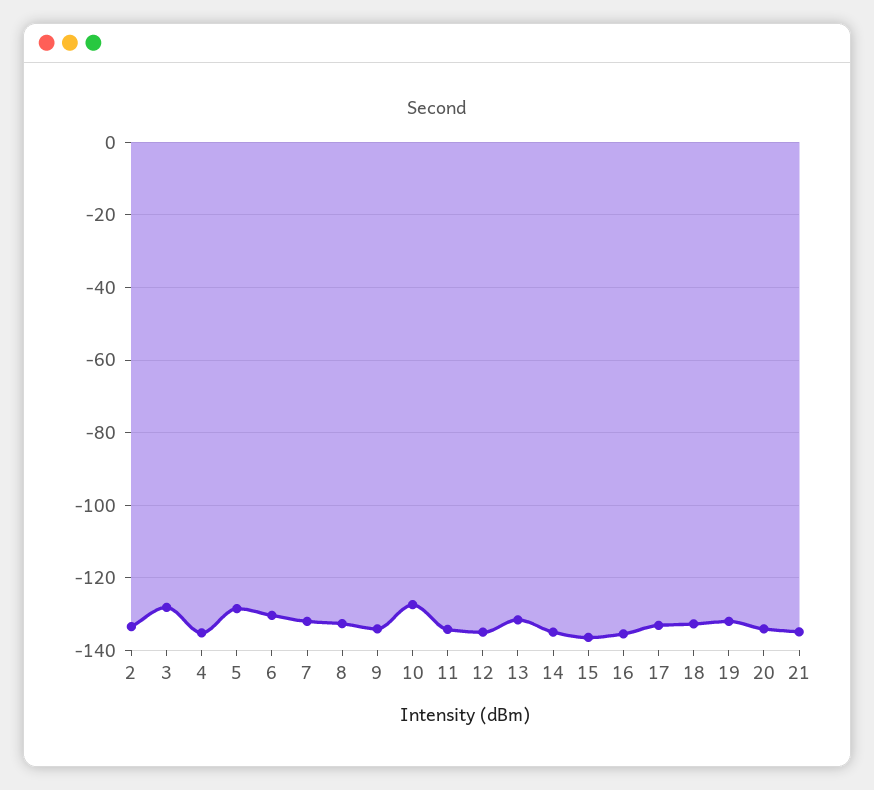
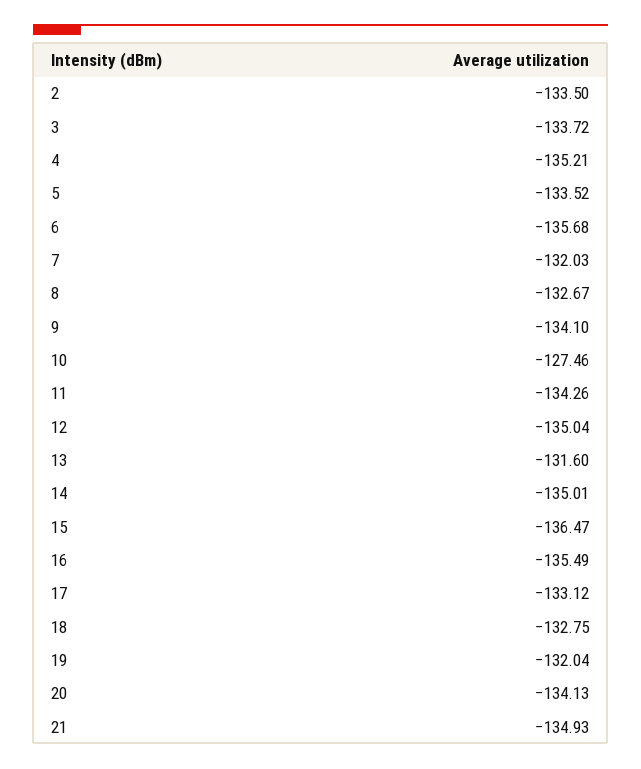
  {
    "2": -133.5,
-   "3": -128,
+   "3": -133.72,
    "4": -135.21,
-   "5": -128,
+   "5": -133.52,
-   "6": -130,
+   "6": -135.68,
    "7": -132.03,
    "8": -132.67,
    "9": -134.1,
    "10": -127.46,
    "11": -134.26,
    "12": -135.04,
    "13": -131.6,
    "14": -135.01,
    "15": -136.47,
    "16": -135.49,
    "17": -133.12,
    "18": -132.75,
    "19": -132.04,
    "20": -134.13,
    "21": -134.93
  }

